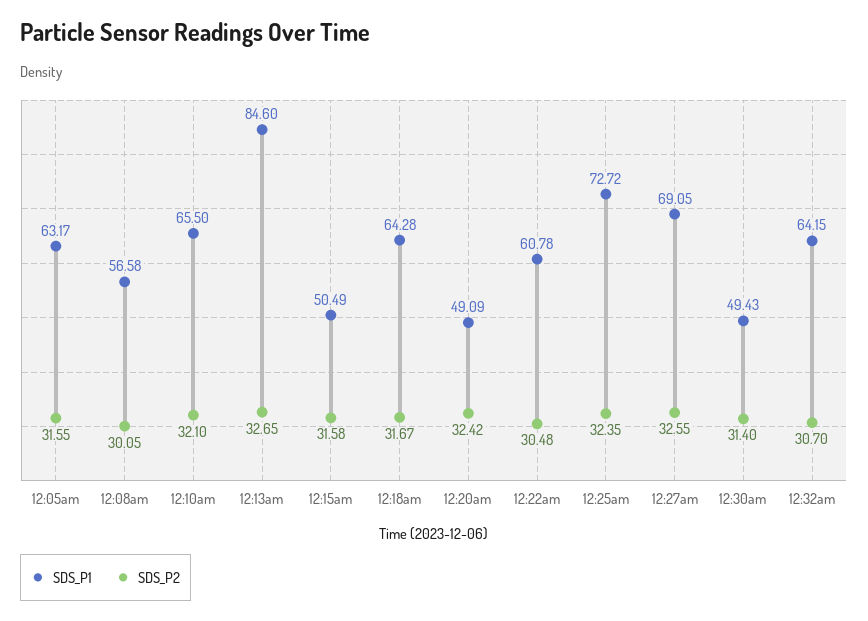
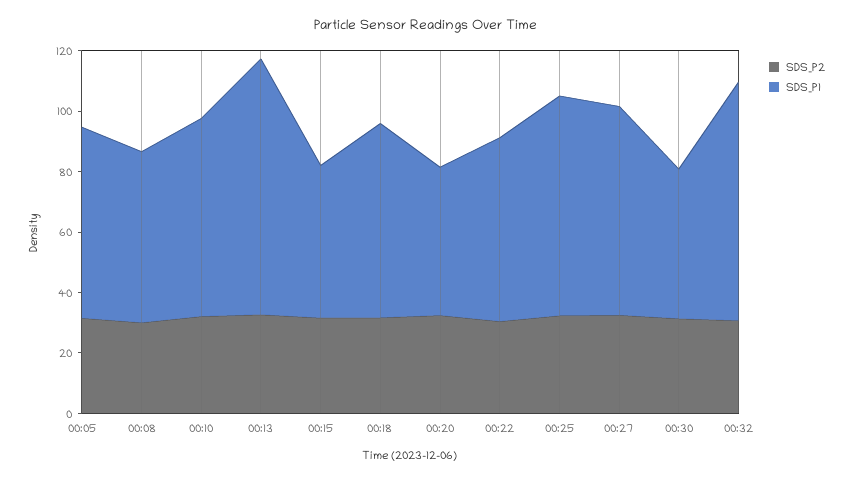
  {
    "SDS_P1": {
      "12:05am": 63.17,
      "12:08am": 56.58,
      "12:10am": 65.5,
      "12:13am": 84.6,
      "12:15am": 50.49,
      "12:18am": 64.28,
      "12:20am": 49.09,
      "12:22am": 60.78,
      "12:25am": 72.72,
      "12:27am": 69.05,
      "12:30am": 49.43,
-     "12:32am": 64.15
+     "12:32am": 80
    },
    "SDS_P2": {
      "12:05am": 31.55,
      "12:08am": 30.05,
      "12:10am": 32.1,
      "12:13am": 32.65,
      "12:15am": 31.58,
      "12:18am": 31.67,
      "12:20am": 32.42,
      "12:22am": 30.48,
      "12:25am": 32.35,
      "12:27am": 32.55,
      "12:30am": 31.4,
      "12:32am": 30.7
    }
  }

